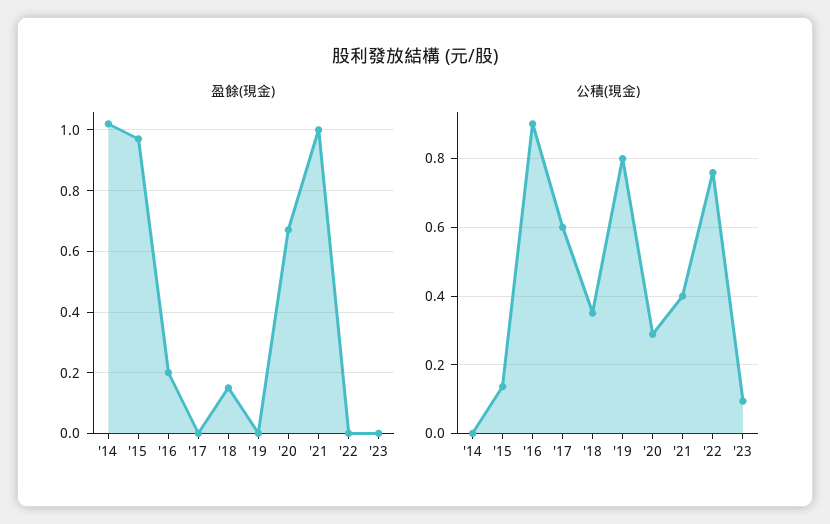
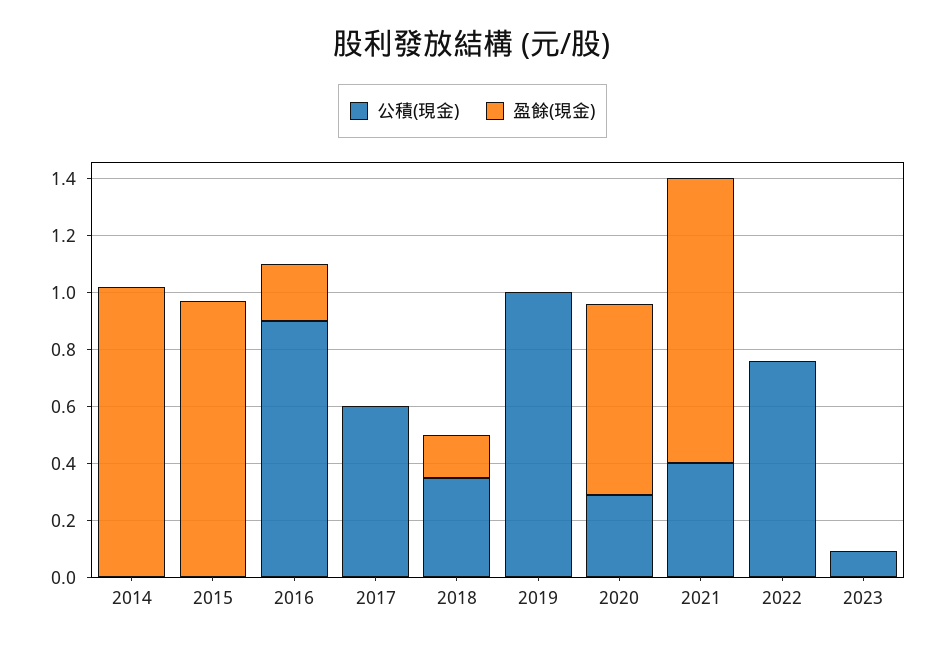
  {
    "盈餘(現金)": {
      "'14": 1.02,
      "'15": 0.98,
      "'16": 0.2,
      "'17": 0,
      "'18": 0.16,
      "'19": 0,
      "'20": 0.68,
      "'21": 1,
      "'22": 0,
      "'23": 0
    },
    "公積(現金)": {
      "'14": 0,
-     "'15": 0.14,
+     "'15": 0,
      "'16": 0.9,
      "'17": 0.6,
      "'18": 0.36,
-     "'19": 0.8,
+     "'19": 1,
      "'20": 0.28,
      "'21": 0.4,
      "'22": 0.76,
      "'23": 0.1
    }
  }

